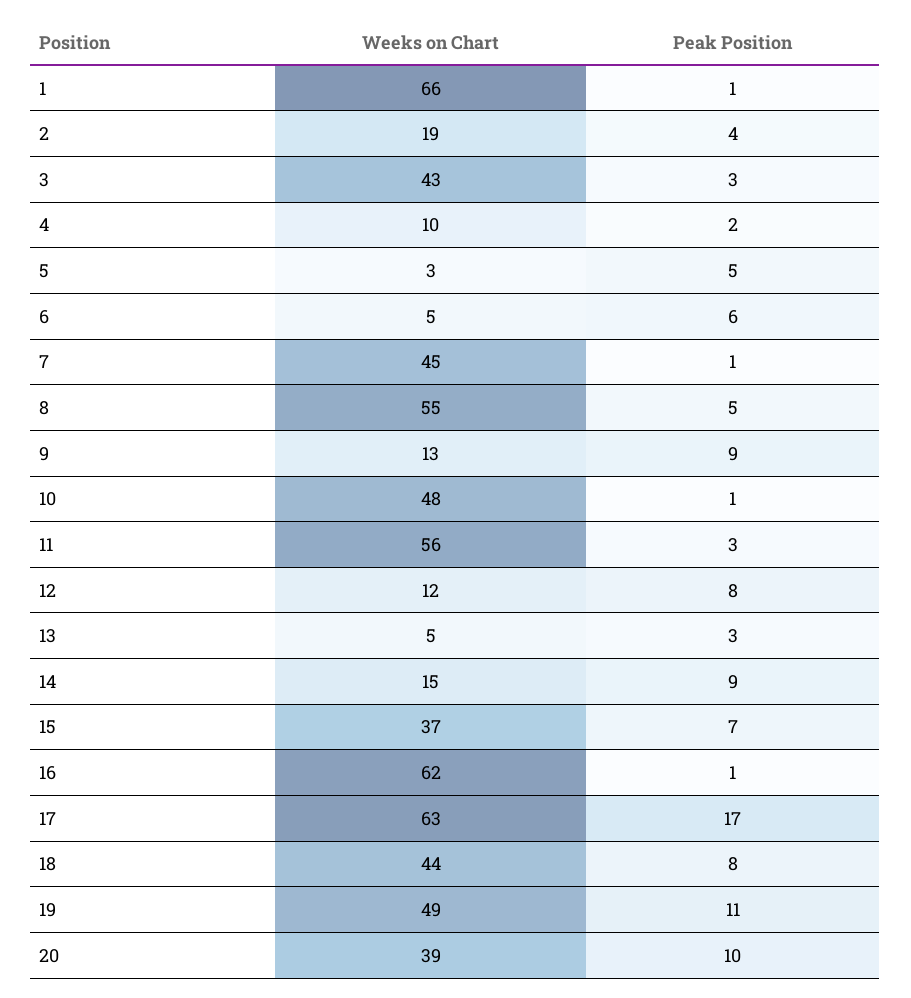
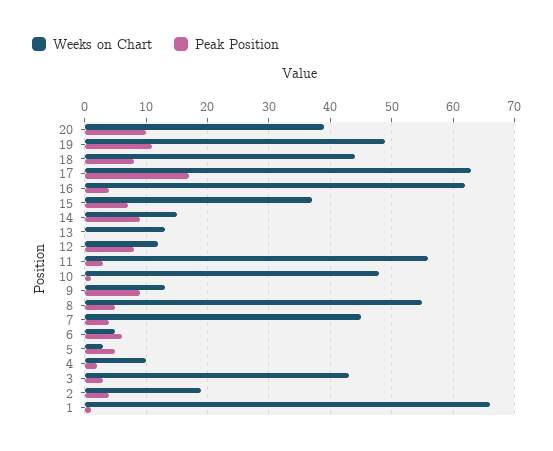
  {
    "Weeks on Chart": {
      "1": 66,
      "2": 19,
      "3": 43,
      "4": 10,
      "5": 3,
      "6": 5,
      "7": 45,
      "8": 55,
      "9": 13,
      "10": 48,
      "11": 56,
      "12": 12,
-     "13": 5,
+     "13": 13,
      "14": 15,
      "15": 37,
      "16": 62,
      "17": 63,
      "18": 44,
      "19": 49,
      "20": 39
    },
    "Peak Position": {
      "1": 1,
      "2": 4,
      "3": 3,
      "4": 2,
      "5": 5,
      "6": 6,
-     "7": 1,
+     "7": 4,
      "8": 5,
      "9": 9,
      "10": 1,
      "11": 3,
      "12": 8,
-     "13": 3,
+     "13": 0,
      "14": 9,
      "15": 7,
-     "16": 1,
+     "16": 4,
      "17": 17,
      "18": 8,
      "19": 11,
      "20": 10
    }
  }

